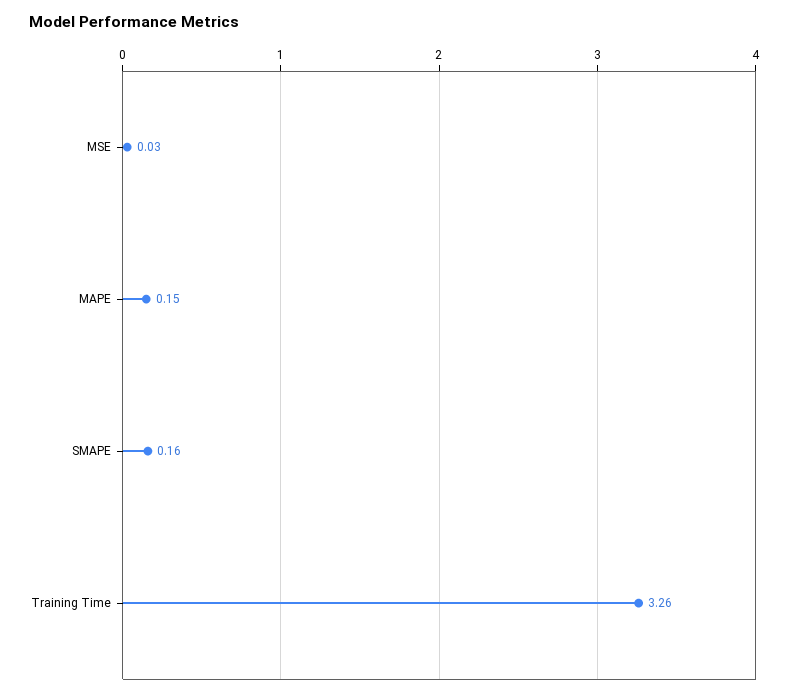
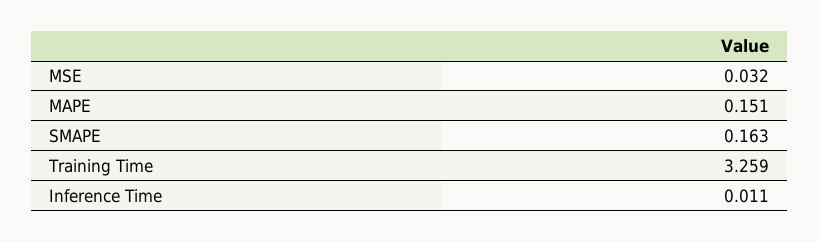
  {
    "MSE": 0.032,
    "MAPE": 0.151,
    "SMAPE": 0.163,
-   "Training Time": 3.259
+   "Training Time": 3.259,
+   "Inference Time": 0.011
  }

